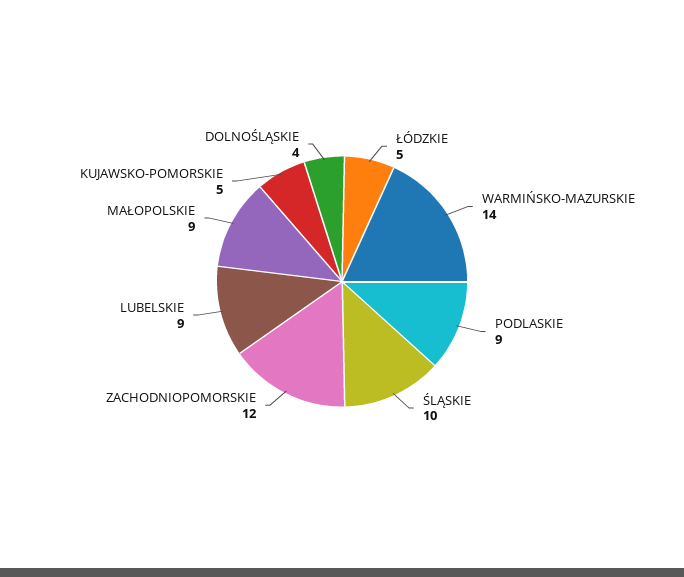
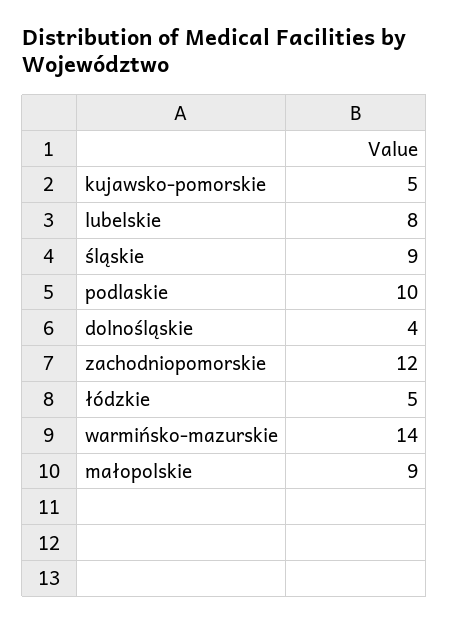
  {
    "ŁÓDZKIE": 5,
    "WARMIŃSKO-MAZURSKIE": 14,
-   "PODLASKIE": 9,
+   "PODLASKIE": 10,
-   "ŚLĄSKIE": 10,
+   "ŚLĄSKIE": 9,
    "ZACHODNIOPOMORSKIE": 12,
-   "LUBELSKIE": 9,
+   "LUBELSKIE": 8,
    "MAŁOPOLSKIE": 9,
    "KUJAWSKO-POMORSKIE": 5,
    "DOLNOŚLĄSKIE": 4
  }

